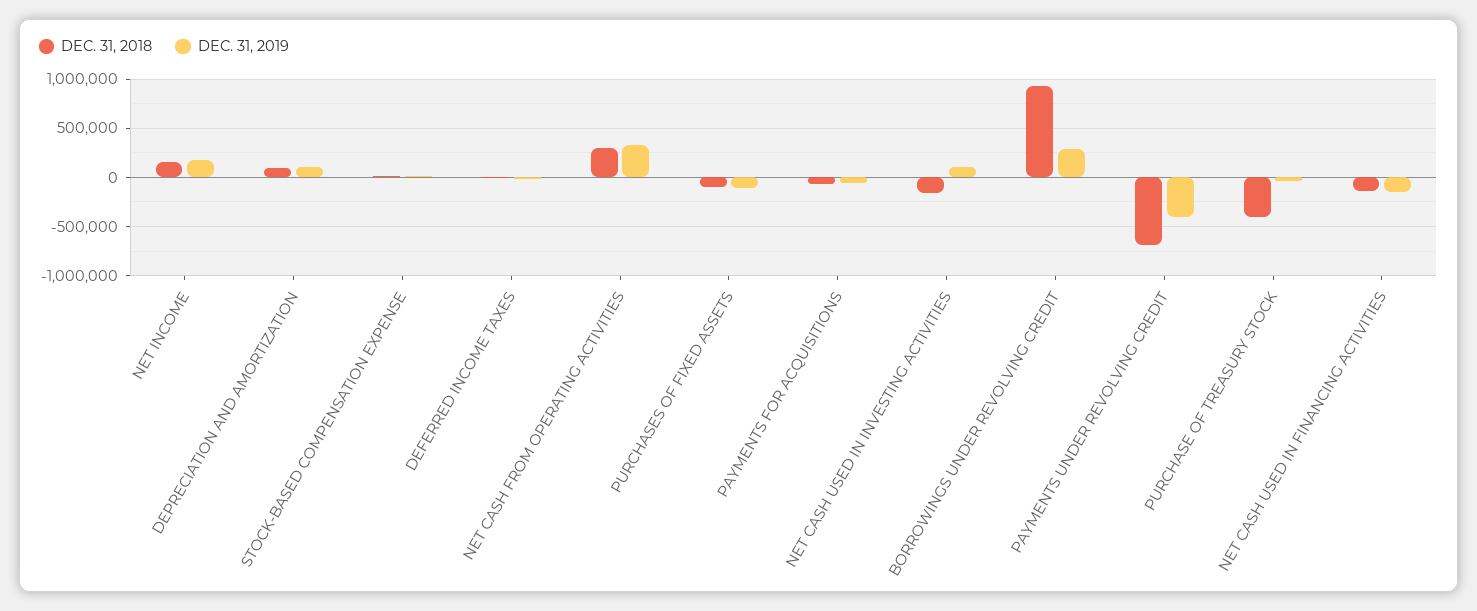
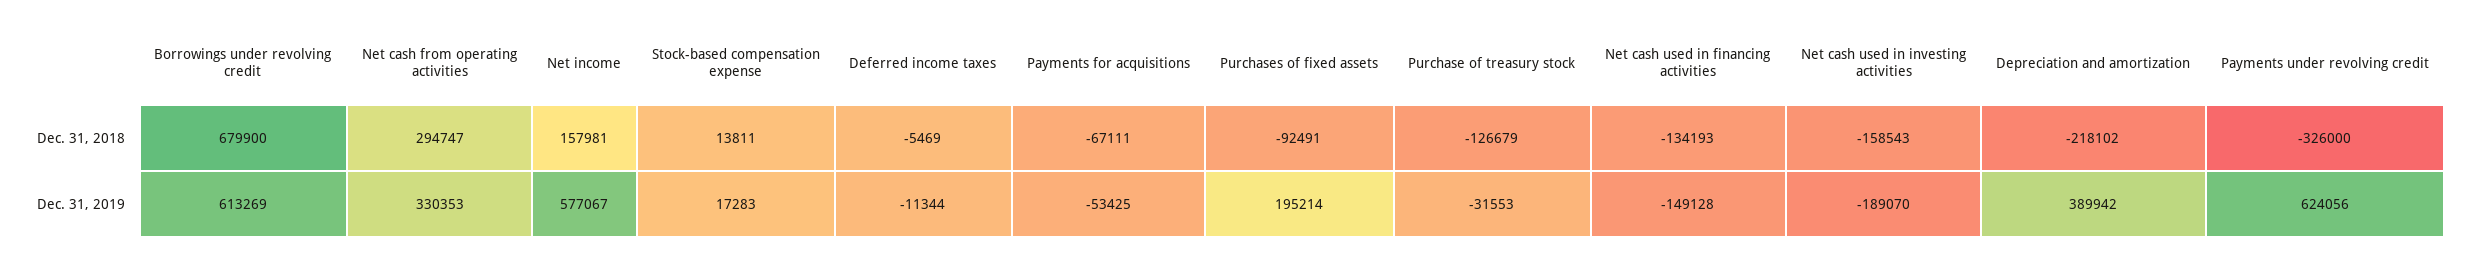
  {
    "DEC. 31, 2018": {
      "NET INCOME": 157981,
-     "DEPRECIATION AND AMORTIZATION": 100000,
+     "DEPRECIATION AND AMORTIZATION": -218102,
      "STOCK-BASED COMPENSATION EXPENSE": 13811,
      "DEFERRED INCOME TAXES": -5469,
      "NET CASH FROM OPERATING ACTIVITIES": 294747,
      "PURCHASES OF FIXED ASSETS": -92491,
      "PAYMENTS FOR ACQUISITIONS": -67111,
      "NET CASH USED IN INVESTING ACTIVITIES": -158543,
-     "BORROWINGS UNDER REVOLVING CREDIT": 900000,
+     "BORROWINGS UNDER REVOLVING CREDIT": 679900,
-     "PAYMENTS UNDER REVOLVING CREDIT": -700000,
+     "PAYMENTS UNDER REVOLVING CREDIT": -326000,
-     "PURCHASE OF TREASURY STOCK": -400000,
+     "PURCHASE OF TREASURY STOCK": -126679,
      "NET CASH USED IN FINANCING ACTIVITIES": -134193
    },
    "DEC. 31, 2019": {
-     "NET INCOME": 200000,
+     "NET INCOME": 577067,
-     "DEPRECIATION AND AMORTIZATION": 100000,
+     "DEPRECIATION AND AMORTIZATION": 389942,
      "STOCK-BASED COMPENSATION EXPENSE": 17283,
      "DEFERRED INCOME TAXES": -11344,
      "NET CASH FROM OPERATING ACTIVITIES": 330353,
-     "PURCHASES OF FIXED ASSETS": -100000,
+     "PURCHASES OF FIXED ASSETS": 195214,
      "PAYMENTS FOR ACQUISITIONS": -53425,
-     "NET CASH USED IN INVESTING ACTIVITIES": 100000,
+     "NET CASH USED IN INVESTING ACTIVITIES": -189070,
-     "BORROWINGS UNDER REVOLVING CREDIT": 300000,
+     "BORROWINGS UNDER REVOLVING CREDIT": 613269,
-     "PAYMENTS UNDER REVOLVING CREDIT": -400000,
+     "PAYMENTS UNDER REVOLVING CREDIT": 624056,
      "PURCHASE OF TREASURY STOCK": -31553,
      "NET CASH USED IN FINANCING ACTIVITIES": -149128
    }
  }

